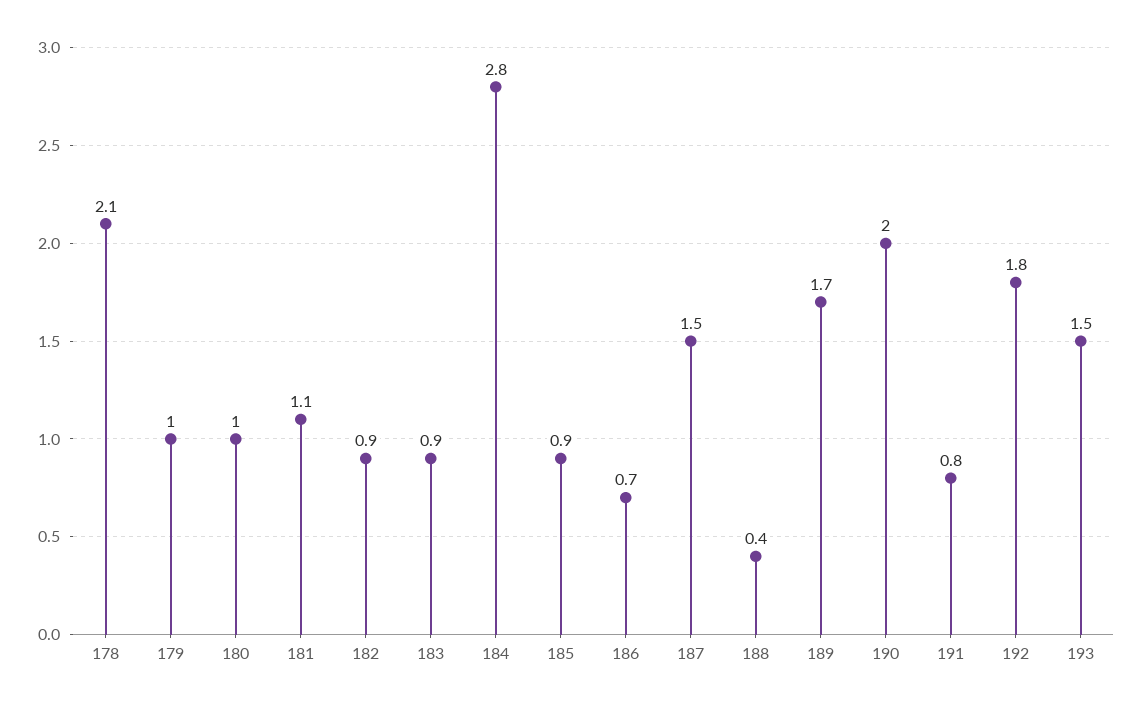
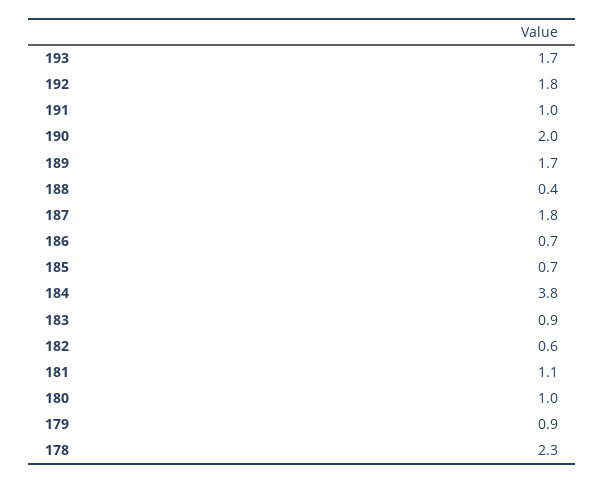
  {
-   "178": 2.1,
+   "178": 2.3,
-   "179": 1,
+   "179": 0.9,
    "180": 1,
    "181": 1.1,
-   "182": 0.9,
+   "182": 0.6,
    "183": 0.9,
-   "184": 2.8,
+   "184": 3.8,
-   "185": 0.9,
+   "185": 0.7,
    "186": 0.7,
-   "187": 1.5,
+   "187": 1.8,
    "188": 0.4,
    "189": 1.7,
    "190": 2,
-   "191": 0.8,
+   "191": 1,
    "192": 1.8,
-   "193": 1.5
+   "193": 1.7
  }

